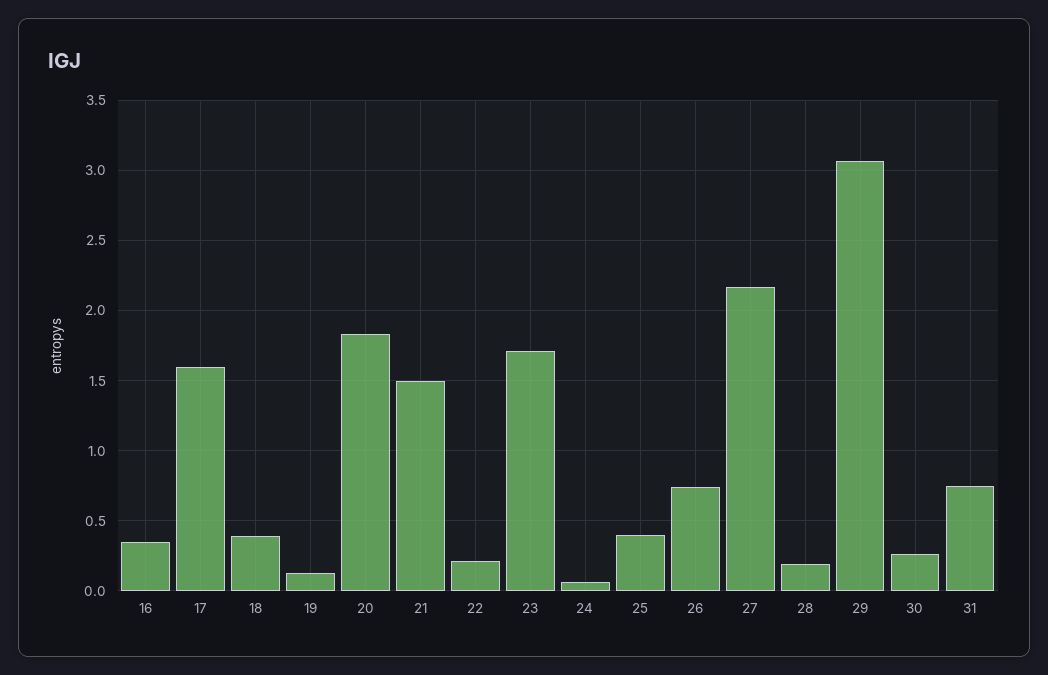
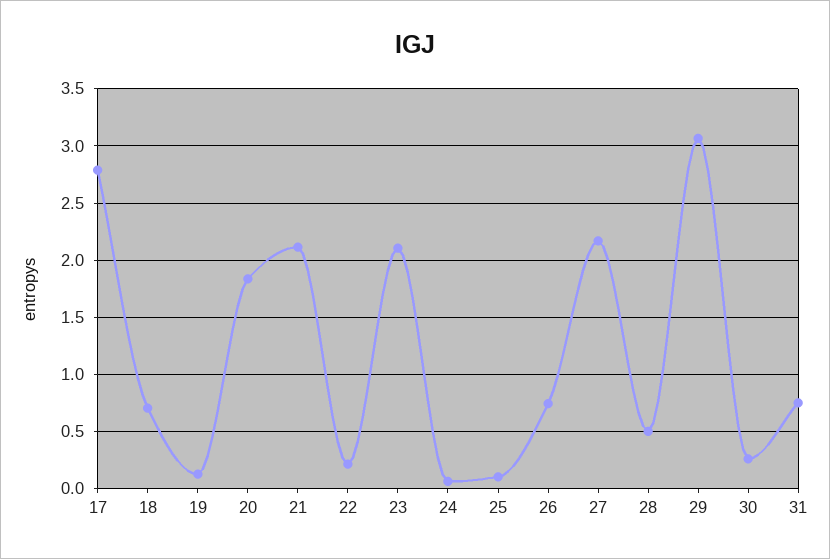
  {
-   "16": 0.35,
-   "17": 1.6,
+   "17": 2.8,
-   "18": 0.4,
+   "18": 0.7,
    "19": 0.15,
    "20": 1.85,
-   "21": 1.5,
+   "21": 2.1,
    "22": 0.2,
-   "23": 1.7,
+   "23": 2.1,
    "24": 0.05,
-   "25": 0.4,
+   "25": 0.1,
    "26": 0.75,
    "27": 2.15,
-   "28": 0.2,
+   "28": 0.5,
    "29": 3.05,
    "30": 0.25,
    "31": 0.75
  }

